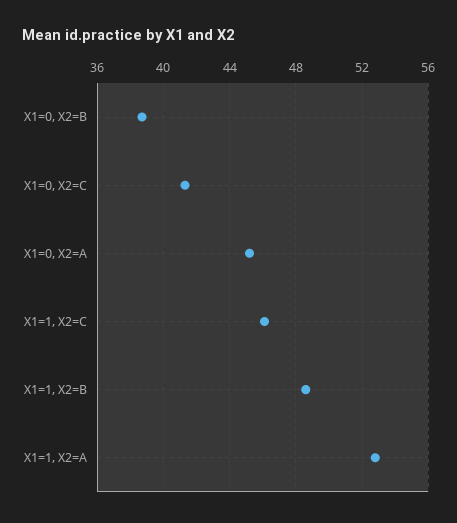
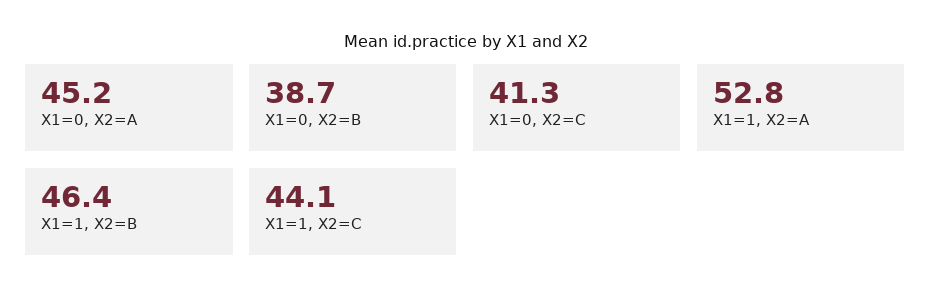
  {
    "X1=0, X2=B": 38.7,
    "X1=0, X2=C": 41.3,
    "X1=0, X2=A": 45.2,
-   "X1=1, X2=C": 46,
+   "X1=1, X2=C": 44.1,
-   "X1=1, X2=B": 48.5,
+   "X1=1, X2=B": 46.4,
    "X1=1, X2=A": 52.8
  }

